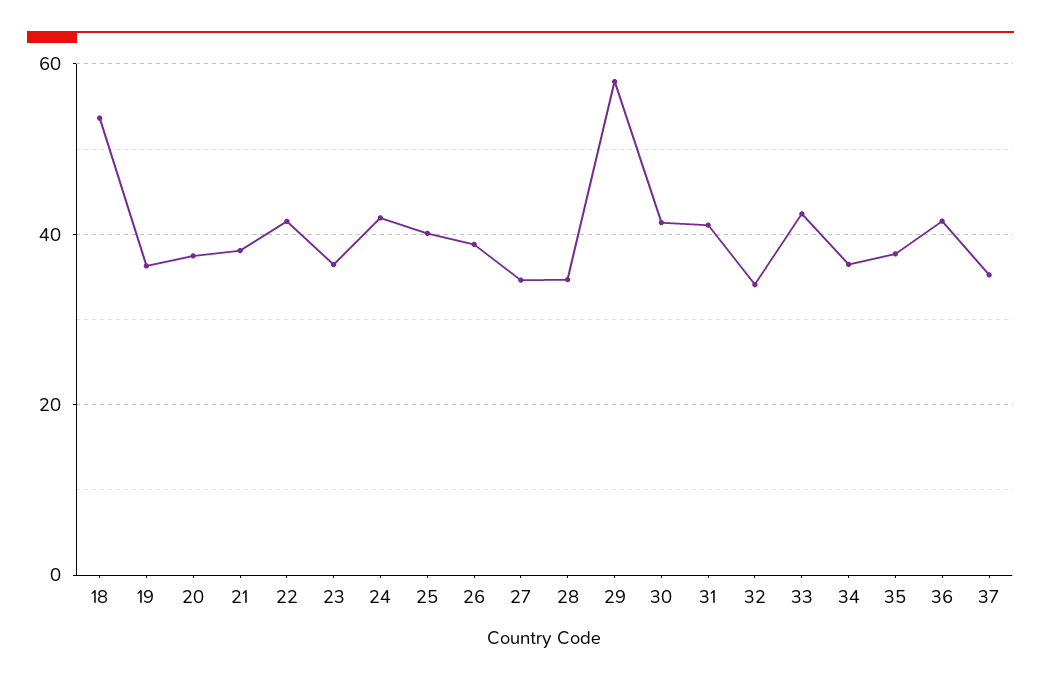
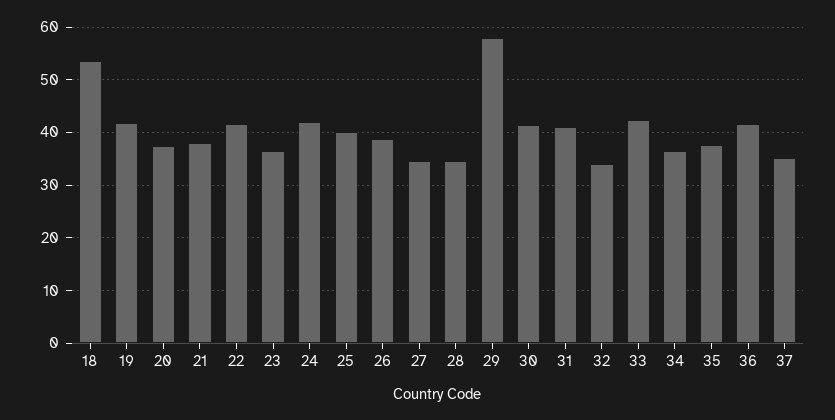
  {
    "18": 54,
-   "19": 36,
+   "19": 42,
    "20": 38,
    "21": 38,
    "22": 42,
    "23": 36,
    "24": 42,
    "25": 40,
    "26": 38,
    "27": 34,
    "28": 34,
    "29": 58,
    "30": 42,
    "31": 42,
    "32": 34,
    "33": 42,
    "34": 36,
    "35": 38,
    "36": 42,
    "37": 36
  }

